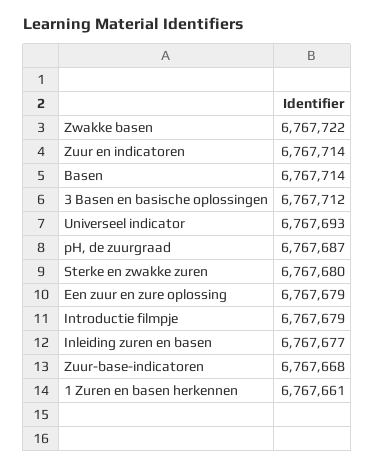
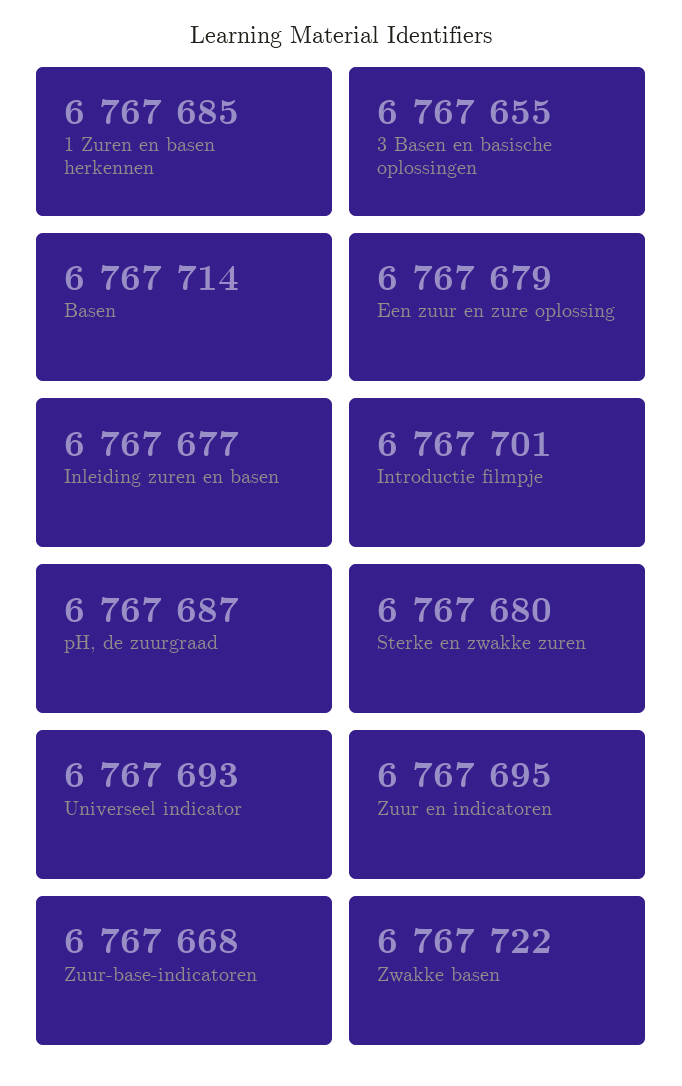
  {
    "Zwakke basen": 6767722,
-   "Zuur en indicatoren": 6767714,
+   "Zuur en indicatoren": 6767695,
    "Basen": 6767714,
-   "3 Basen en basische oplossingen": 6767712,
+   "3 Basen en basische oplossingen": 6767655,
    "Universeel indicator": 6767693,
    "pH, de zuurgraad": 6767687,
    "Sterke en zwakke zuren": 6767680,
    "Een zuur en zure oplossing": 6767679,
-   "Introductie filmpje": 6767679,
+   "Introductie filmpje": 6767701,
    "Inleiding zuren en basen": 6767677,
    "Zuur-base-indicatoren": 6767668,
-   "1 Zuren en basen herkennen": 6767661
+   "1 Zuren en basen herkennen": 6767685
  }

